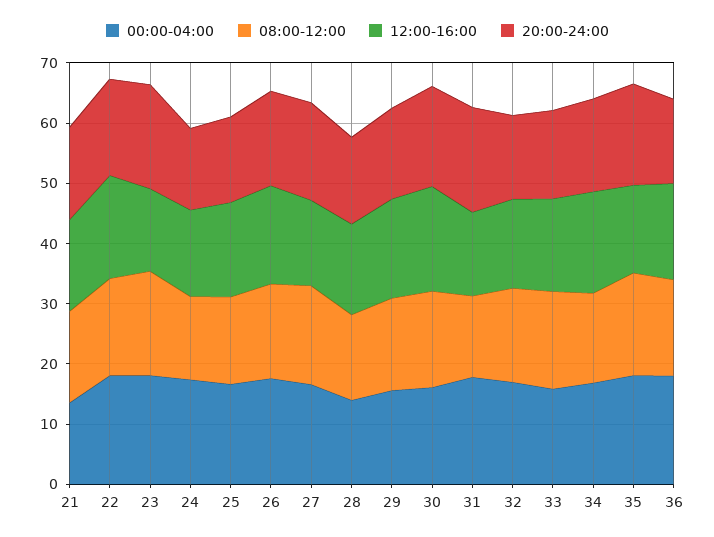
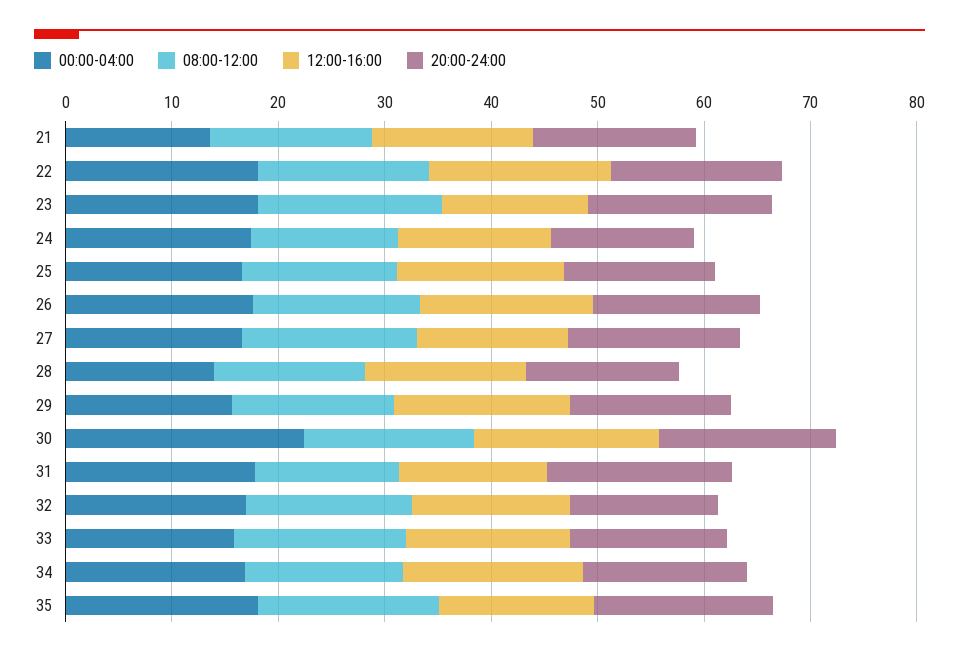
  {
    "00:00-04:00": {
      "21": 14,
      "22": 18,
      "23": 18,
      "24": 18,
      "25": 16,
      "26": 18,
      "27": 16,
      "28": 14,
      "29": 16,
-     "30": 16,
+     "30": 22,
      "31": 18,
      "32": 16,
      "33": 16,
      "34": 16,
-     "35": 18,
+     "35": 18
-     "36": 18
    },
    "08:00-12:00": {
      "21": 16,
      "22": 16,
      "23": 18,
      "24": 14,
      "25": 14,
      "26": 16,
      "27": 16,
      "28": 14,
      "29": 16,
      "30": 16,
      "31": 14,
      "32": 16,
      "33": 16,
      "34": 14,
-     "35": 18,
+     "35": 18
-     "36": 16
    },
    "12:00-16:00": {
      "21": 16,
      "22": 18,
      "23": 14,
      "24": 14,
      "25": 16,
      "26": 16,
      "27": 14,
      "28": 16,
      "29": 16,
      "30": 18,
      "31": 14,
      "32": 14,
      "33": 16,
      "34": 16,
-     "35": 14,
+     "35": 14
-     "36": 16
    },
    "20:00-24:00": {
      "21": 16,
      "22": 16,
      "23": 18,
      "24": 14,
      "25": 14,
      "26": 16,
      "27": 16,
      "28": 14,
      "29": 16,
      "30": 16,
      "31": 18,
      "32": 14,
      "33": 14,
      "34": 16,
-     "35": 16,
+     "35": 16
-     "36": 14
    }
  }

